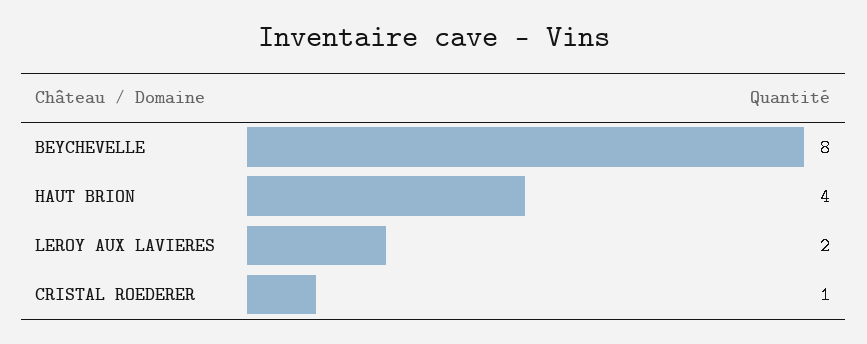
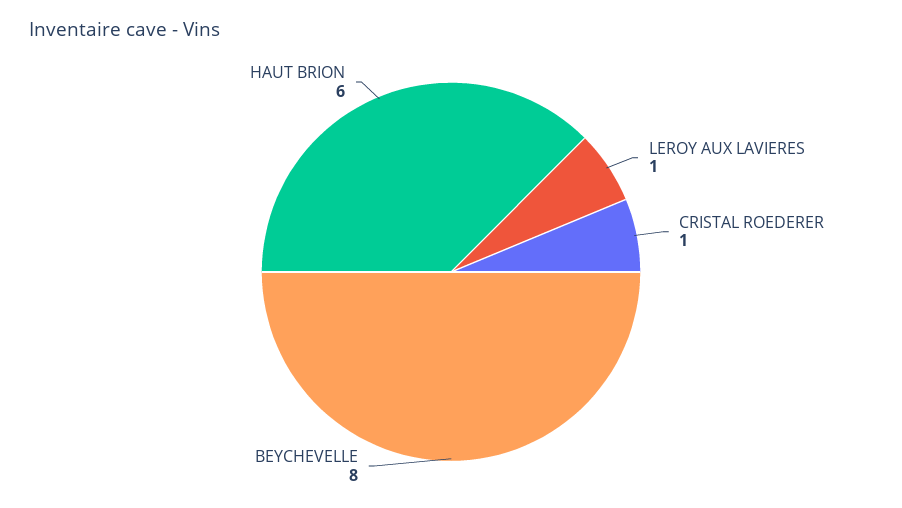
  {
    "BEYCHEVELLE": 8,
-   "HAUT BRION": 4,
+   "HAUT BRION": 6,
-   "LEROY AUX LAVIERES": 2,
+   "LEROY AUX LAVIERES": 1,
    "CRISTAL ROEDERER": 1
  }

